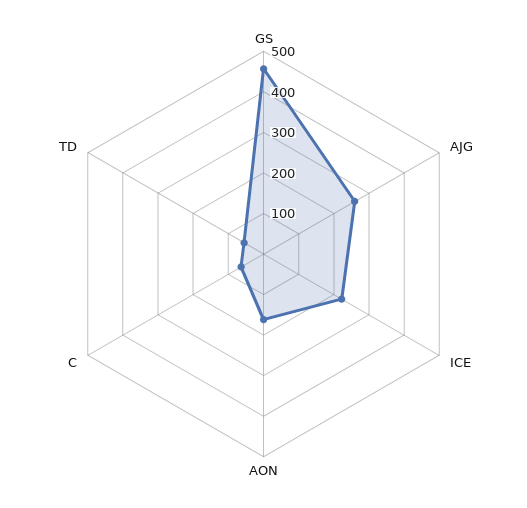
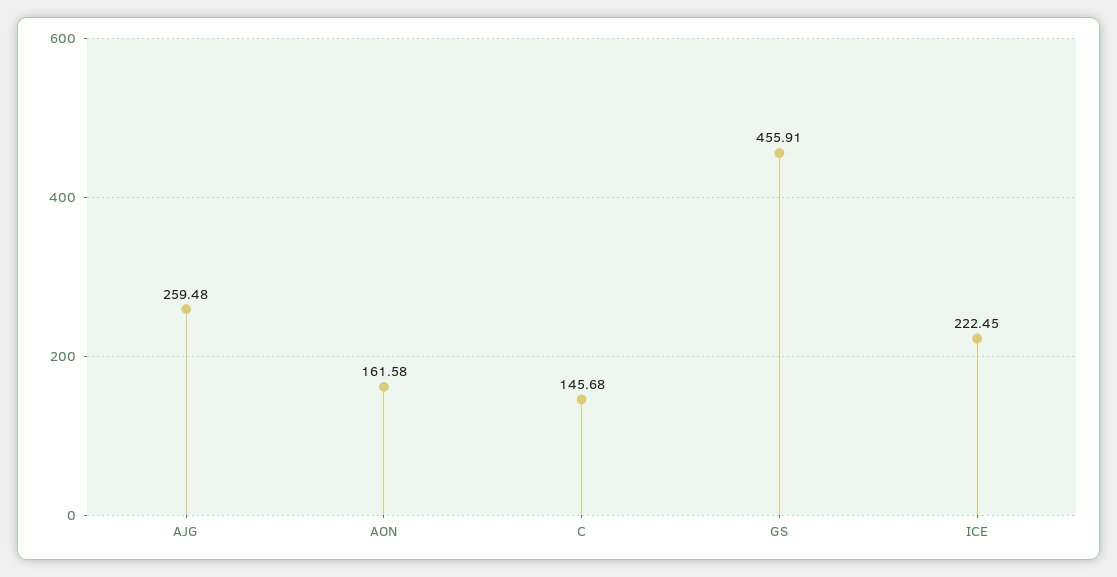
  {
    "GS": 455.91,
    "AJG": 259.48,
    "ICE": 222.45,
    "AON": 161.58,
-   "C": 60,
+   "C": 145.68
-   "TD": 60
  }

